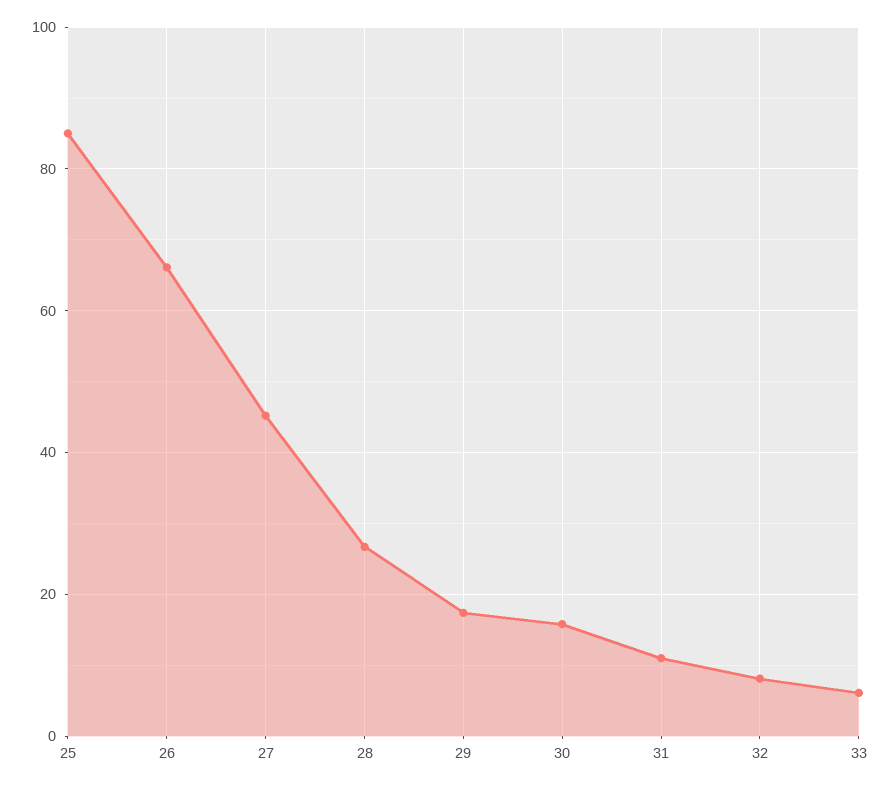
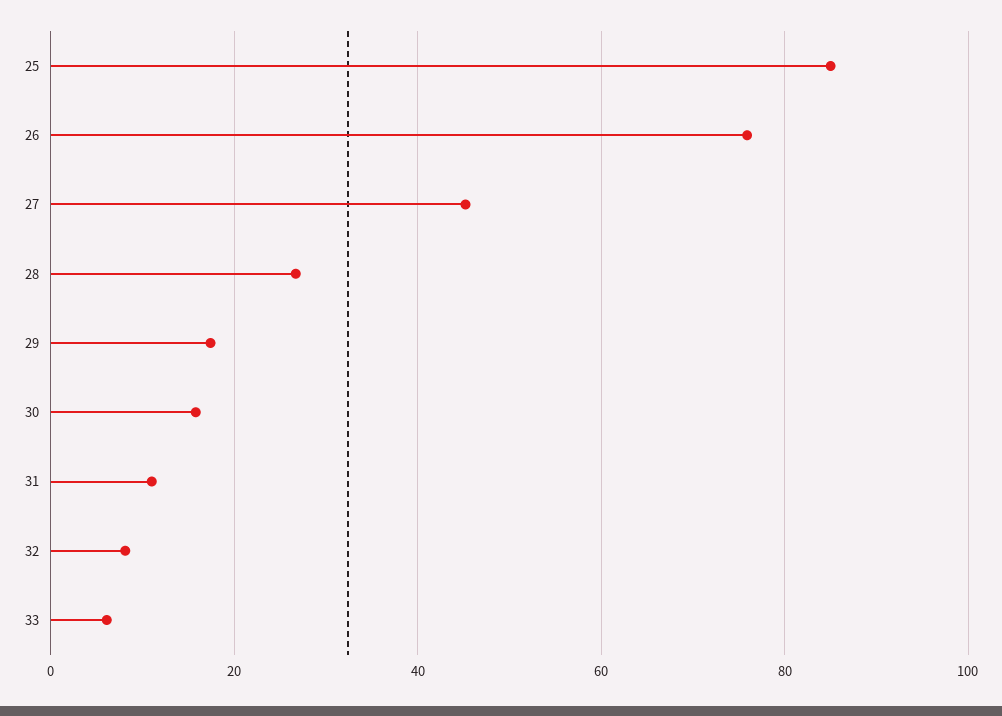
  {
    "25": 86,
-   "26": 66,
+   "26": 76,
    "27": 46,
    "28": 26,
    "29": 18,
    "30": 16,
    "31": 12,
    "32": 8,
    "33": 6
  }

